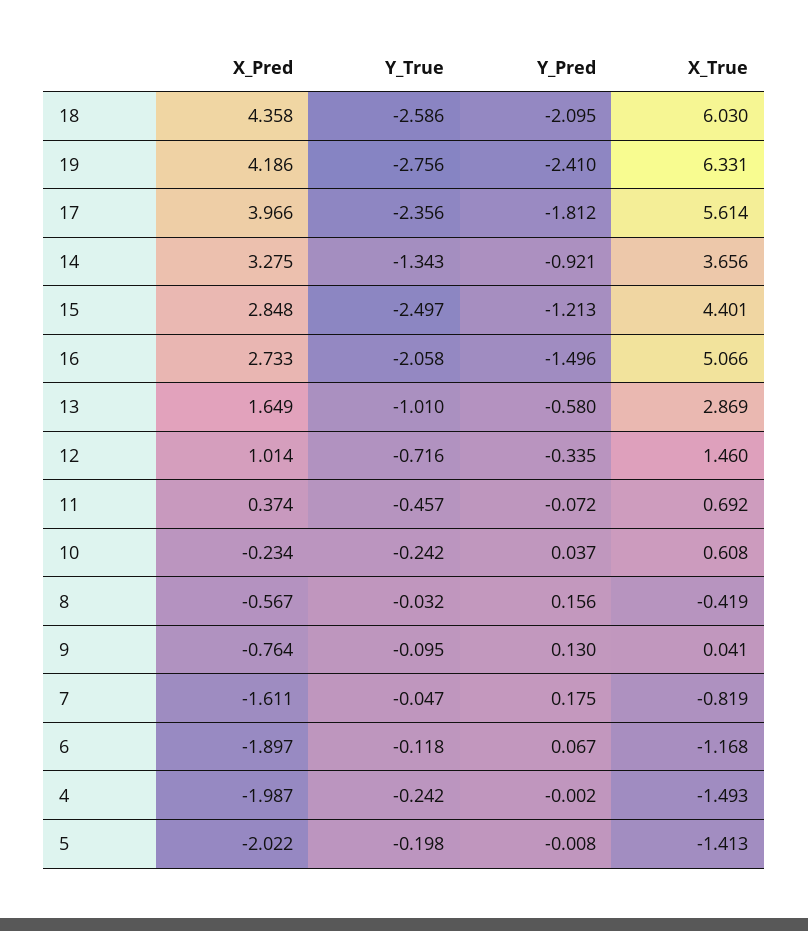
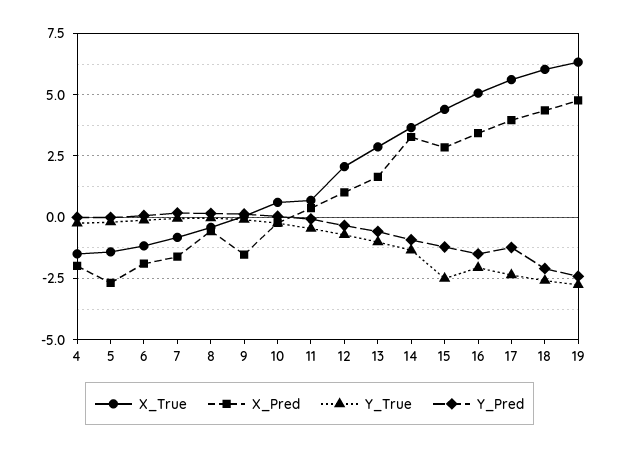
  {
    "X_Pred": {
      "18": 4.358,
-     "19": 4.186,
+     "19": 4.75,
      "17": 3.966,
      "14": 3.275,
      "15": 2.848,
-     "16": 2.733,
+     "16": 3.5,
      "13": 1.649,
      "12": 1.014,
      "11": 0.374,
      "10": -0.234,
      "8": -0.567,
-     "9": -0.764,
+     "9": -1.5,
      "7": -1.611,
      "6": -1.897,
      "4": -1.987,
-     "5": -2.022
+     "5": -2.75
    },
    "Y_True": {
      "18": -2.586,
      "19": -2.756,
      "17": -2.356,
      "14": -1.343,
      "15": -2.497,
      "16": -2.058,
      "13": -1.01,
      "12": -0.716,
      "11": -0.457,
      "10": -0.242,
      "8": -0.032,
      "9": -0.095,
      "7": -0.047,
      "6": -0.118,
      "4": -0.242,
      "5": -0.198
    },
    "Y_Pred": {
      "18": -2.095,
      "19": -2.41,
-     "17": -1.812,
+     "17": -1.25,
      "14": -0.921,
      "15": -1.213,
      "16": -1.496,
      "13": -0.58,
      "12": -0.335,
      "11": -0.072,
      "10": 0.037,
      "8": 0.156,
      "9": 0.13,
      "7": 0.175,
      "6": 0.067,
      "4": -0.002,
      "5": -0.008
    },
    "X_True": {
      "18": 6.03,
      "19": 6.331,
      "17": 5.614,
      "14": 3.656,
      "15": 4.401,
      "16": 5.066,
      "13": 2.869,
-     "12": 1.46,
+     "12": 2,
      "11": 0.692,
      "10": 0.608,
      "8": -0.419,
      "9": 0.041,
      "7": -0.819,
      "6": -1.168,
      "4": -1.493,
      "5": -1.413
    }
  }

